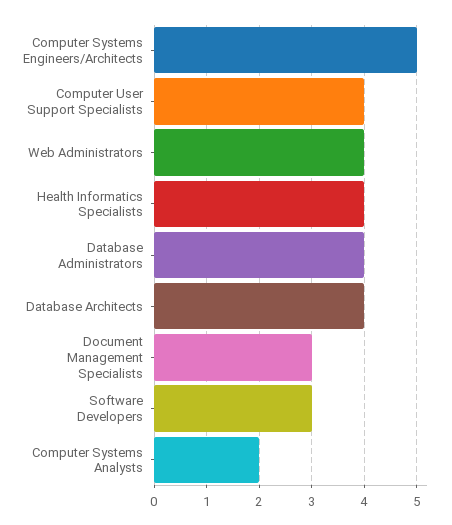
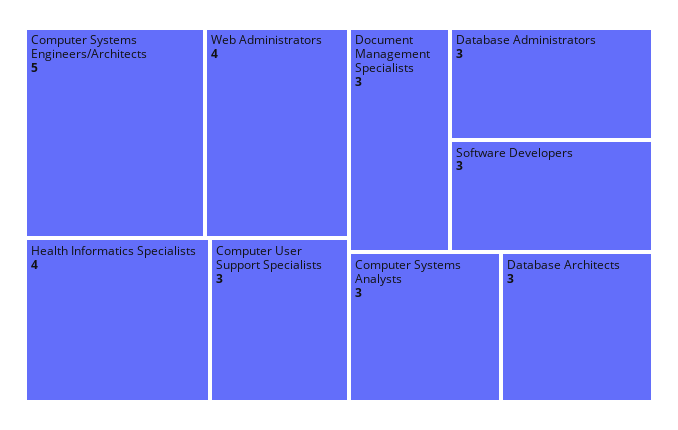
  {
    "Computer Systems Engineers/Architects": 5,
-   "Computer User Support Specialists": 4,
+   "Computer User Support Specialists": 3,
    "Web Administrators": 4,
    "Health Informatics Specialists": 4,
-   "Database Administrators": 4,
+   "Database Administrators": 3,
-   "Database Architects": 4,
+   "Database Architects": 3,
    "Document Management Specialists": 3,
    "Software Developers": 3,
-   "Computer Systems Analysts": 2
+   "Computer Systems Analysts": 3
  }

